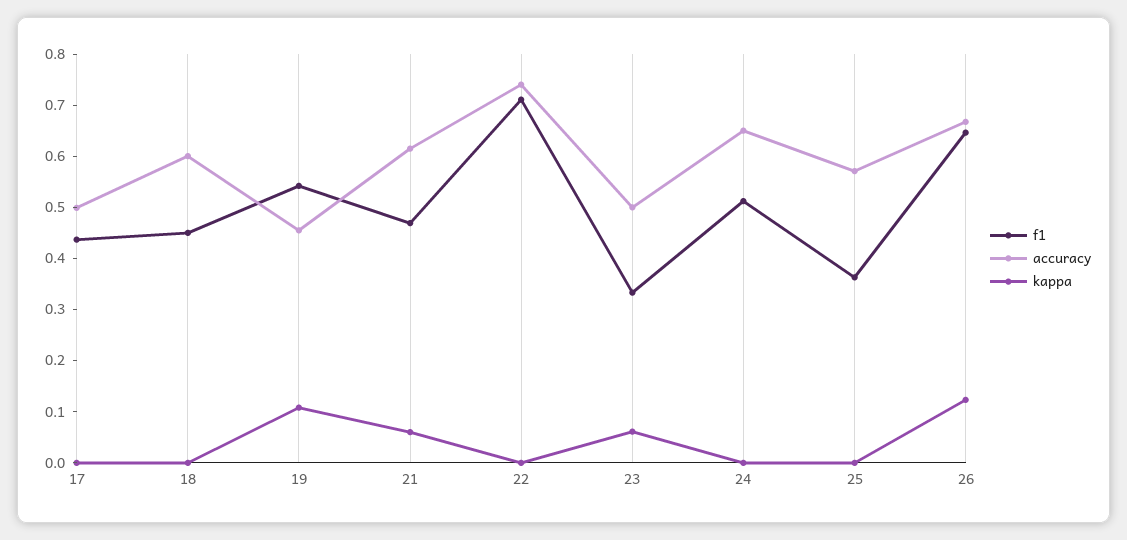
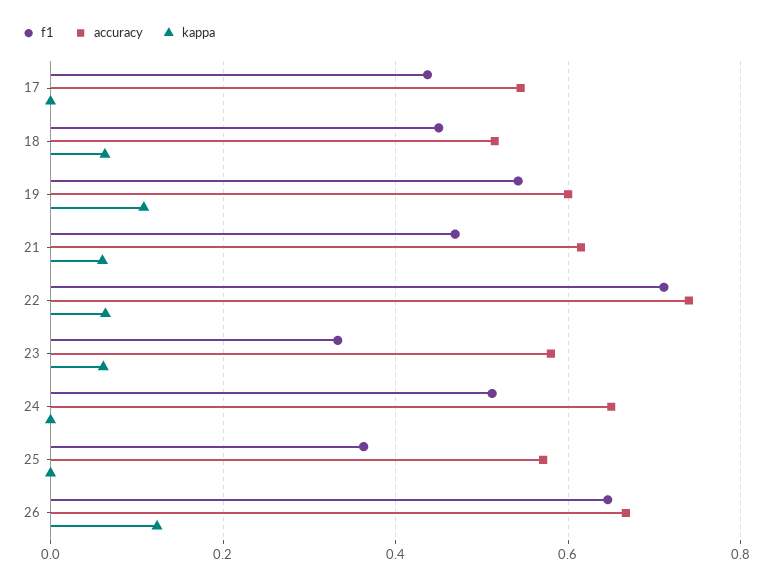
  {
    "f1": {
      "17": 0.44,
      "18": 0.46,
      "19": 0.54,
      "21": 0.46,
      "22": 0.72,
      "23": 0.34,
      "24": 0.52,
      "25": 0.36,
      "26": 0.64
    },
    "accuracy": {
-     "17": 0.5,
+     "17": 0.54,
-     "18": 0.6,
+     "18": 0.52,
-     "19": 0.46,
+     "19": 0.6,
      "21": 0.62,
      "22": 0.74,
-     "23": 0.5,
+     "23": 0.58,
      "24": 0.66,
      "25": 0.58,
      "26": 0.66
    },
    "kappa": {
      "17": 0,
-     "18": 0,
+     "18": 0.06,
      "19": 0.1,
      "21": 0.06,
-     "22": 0,
+     "22": 0.06,
      "23": 0.06,
      "24": 0,
      "25": 0,
      "26": 0.12
    }
  }

